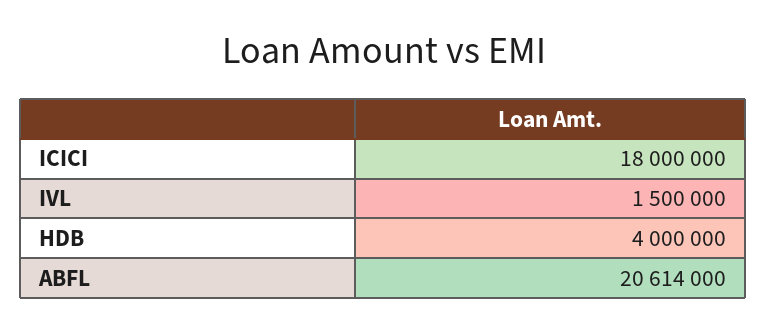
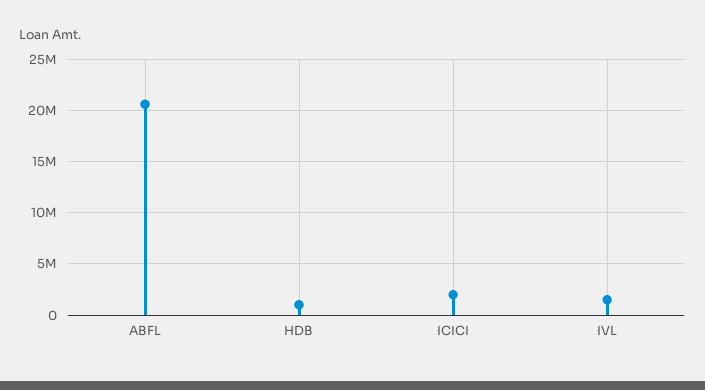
  {
-   "ICICI": 18000000,
+   "ICICI": 2000000,
    "IVL": 1500000,
-   "HDB": 4000000,
+   "HDB": 1000000,
    "ABFL": 20614000
  }

